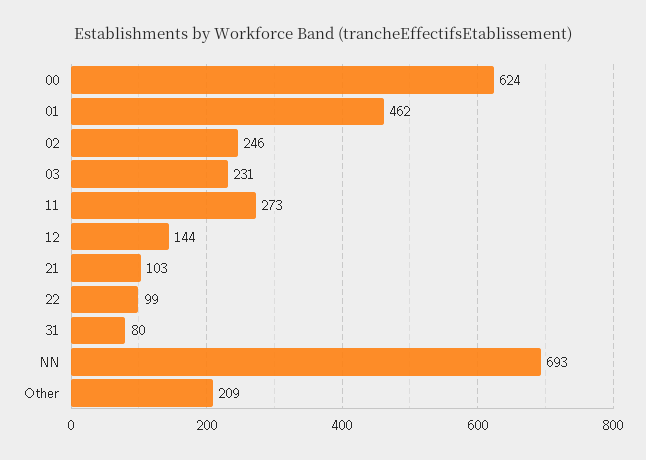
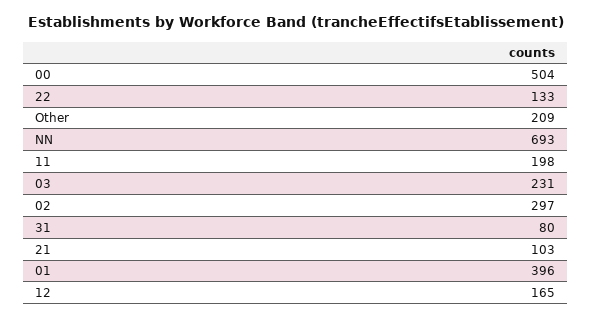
  {
-   "00": 624,
+   "00": 504,
-   "01": 462,
+   "01": 396,
-   "02": 246,
+   "02": 297,
    "03": 231,
-   "11": 273,
+   "11": 198,
-   "12": 144,
+   "12": 165,
    "21": 103,
-   "22": 99,
+   "22": 133,
    "31": 80,
    "NN": 693,
    "Other": 209
  }

